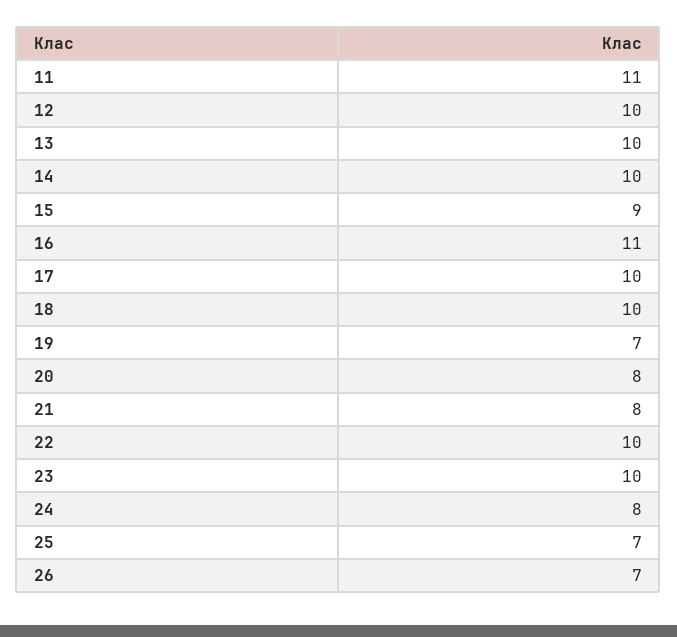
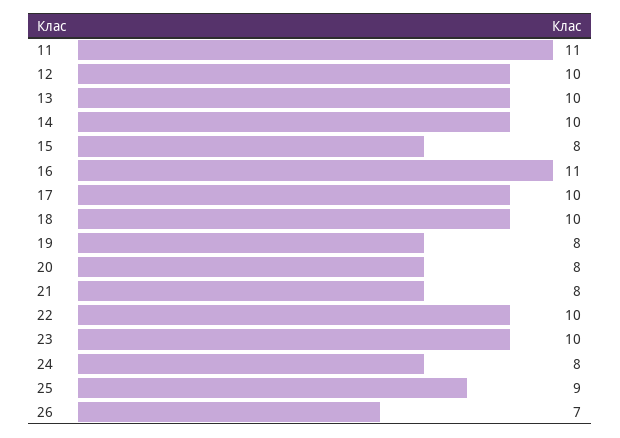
  {
    "11": 11,
    "12": 10,
    "13": 10,
    "14": 10,
-   "15": 9,
+   "15": 8,
    "16": 11,
    "17": 10,
    "18": 10,
-   "19": 7,
+   "19": 8,
    "20": 8,
    "21": 8,
    "22": 10,
    "23": 10,
    "24": 8,
-   "25": 7,
+   "25": 9,
    "26": 7
  }

